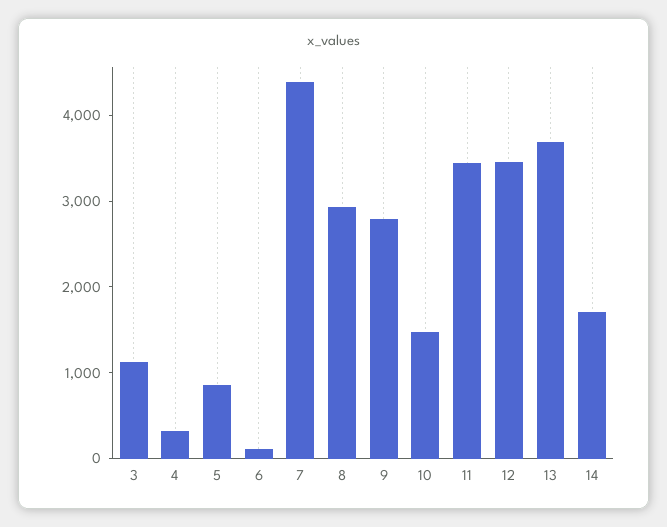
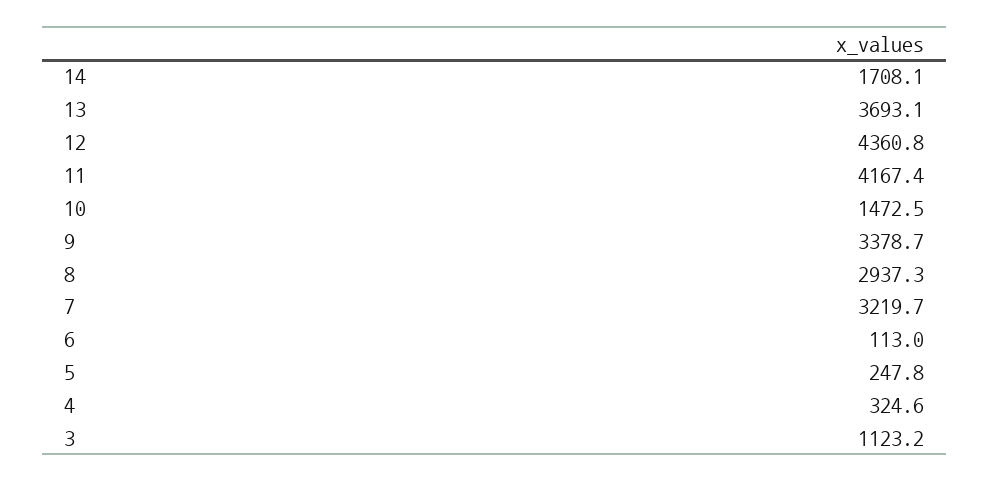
  {
    "3": 1123.2,
    "4": 324.6,
-   "5": 800,
+   "5": 247.8,
    "6": 113,
-   "7": 4400,
+   "7": 3219.7,
    "8": 2937.3,
-   "9": 2800,
+   "9": 3378.7,
    "10": 1472.5,
-   "11": 3400,
+   "11": 4167.4,
-   "12": 3400,
+   "12": 4360.8,
    "13": 3693.1,
    "14": 1708.1
  }

